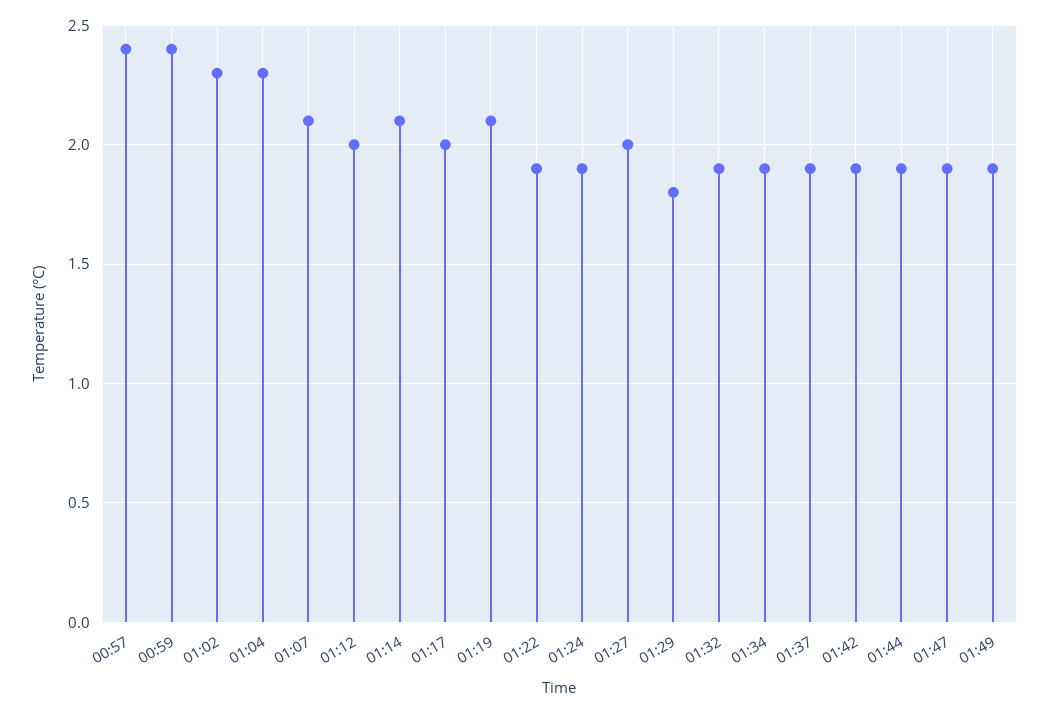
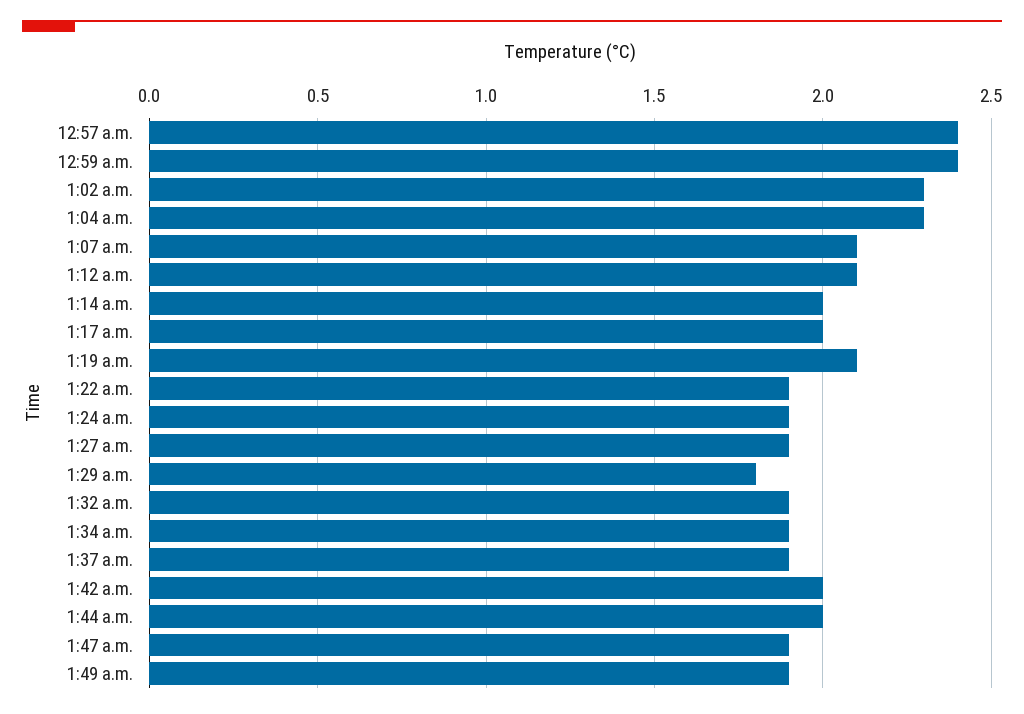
  {
    "00:57": 2.4,
    "00:59": 2.4,
    "01:02": 2.3,
    "01:04": 2.3,
    "01:07": 2.1,
-   "01:12": 2,
+   "01:12": 2.1,
-   "01:14": 2.1,
+   "01:14": 2,
    "01:17": 2,
    "01:19": 2.1,
    "01:22": 1.9,
    "01:24": 1.9,
-   "01:27": 2,
+   "01:27": 1.9,
    "01:29": 1.8,
    "01:32": 1.9,
    "01:34": 1.9,
    "01:37": 1.9,
-   "01:42": 1.9,
+   "01:42": 2,
-   "01:44": 1.9,
+   "01:44": 2,
    "01:47": 1.9,
    "01:49": 1.9
  }

